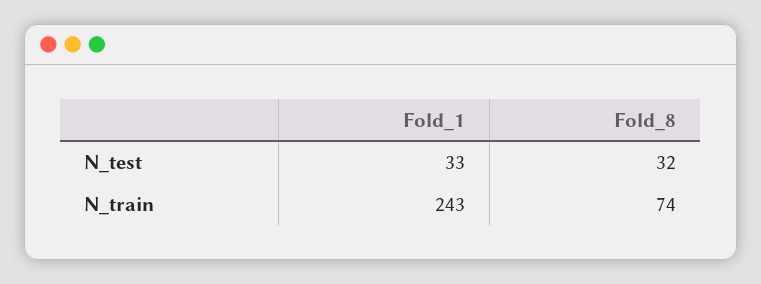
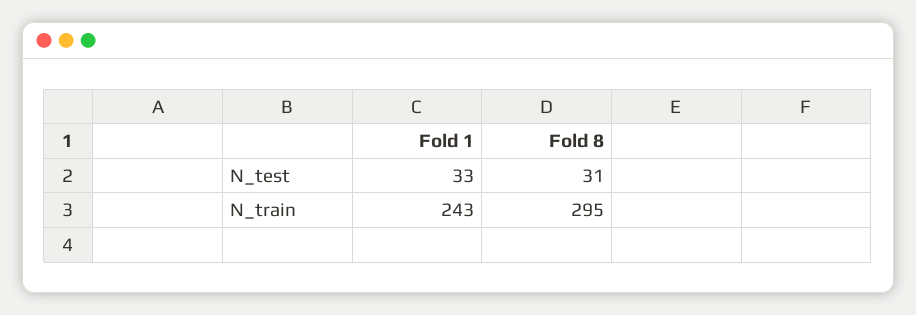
  {
    "Fold_1": {
      "N_test": 33,
      "N_train": 243
    },
    "Fold_8": {
-     "N_test": 32,
+     "N_test": 31,
-     "N_train": 74
+     "N_train": 295
    }
  }

